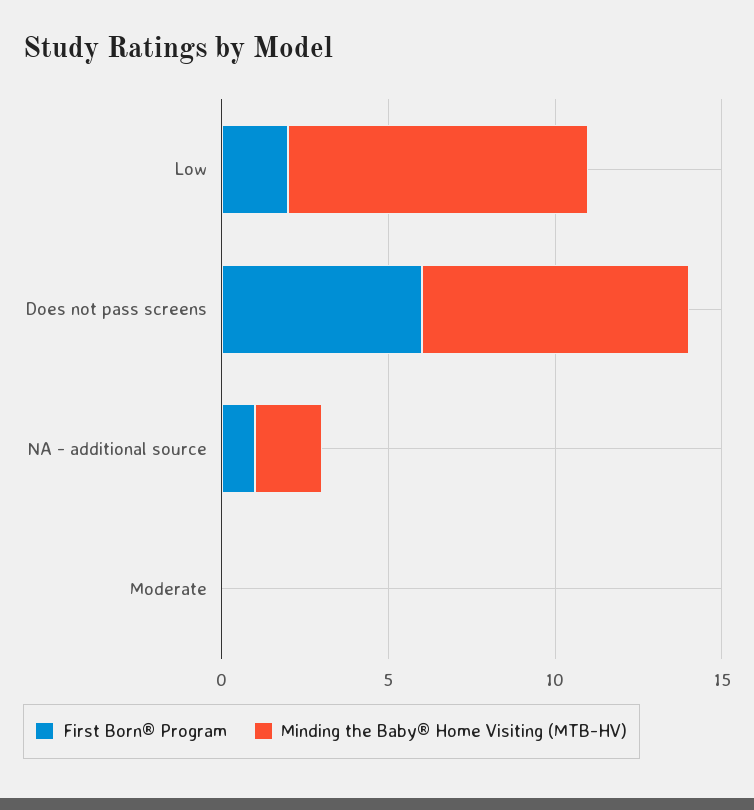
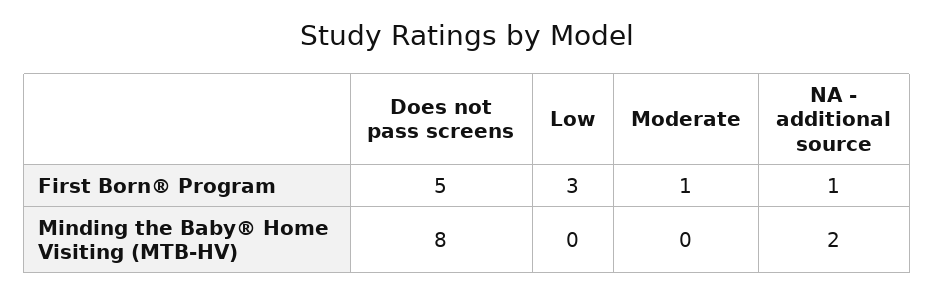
  {
    "First Born® Program": {
-     "Low": 2,
+     "Low": 3,
-     "Does not pass screens": 6,
+     "Does not pass screens": 5,
      "NA - additional source": 1,
-     "Moderate": 0
+     "Moderate": 1
    },
    "Minding the Baby® Home Visiting (MTB-HV)": {
-     "Low": 9,
+     "Low": 0,
      "Does not pass screens": 8,
      "NA - additional source": 2,
      "Moderate": 0
    }
  }

